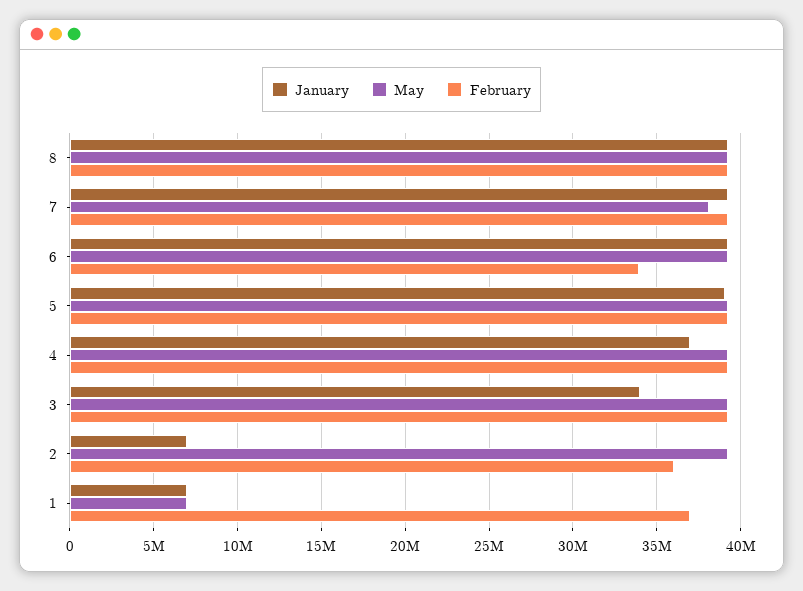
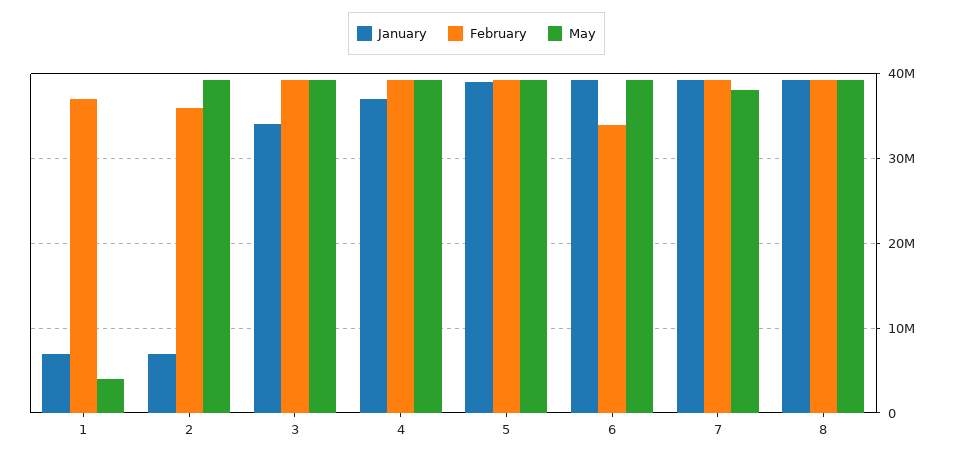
  {
    "January": {
      "8": 39500000,
      "7": 39500000,
      "6": 39500000,
      "5": 39000000,
      "4": 37000000,
      "3": 34000000,
      "2": 7000000,
      "1": 7000000
    },
    "May": {
      "8": 39500000,
      "7": 38000000,
      "6": 39500000,
      "5": 39500000,
      "4": 39500000,
      "3": 39500000,
      "2": 39500000,
-     "1": 7000000
+     "1": 4000000
    },
    "February": {
      "8": 39500000,
      "7": 39500000,
      "6": 34000000,
      "5": 39500000,
      "4": 39500000,
      "3": 39500000,
      "2": 36000000,
      "1": 37000000
    }
  }

